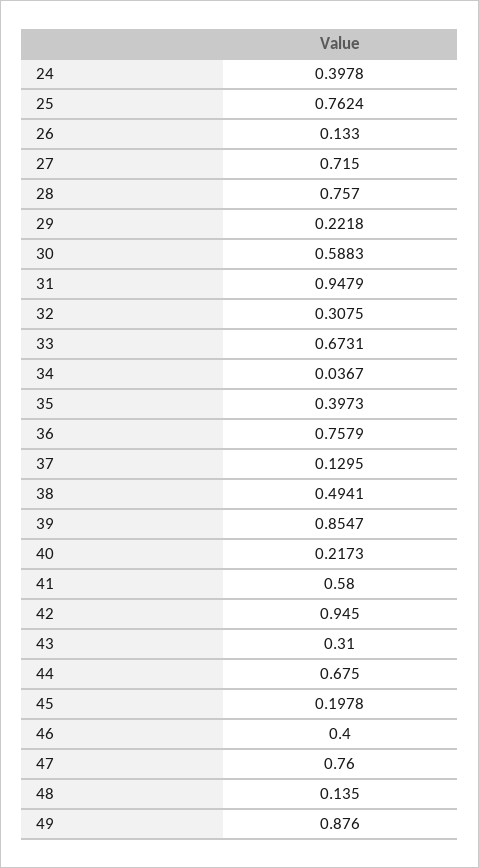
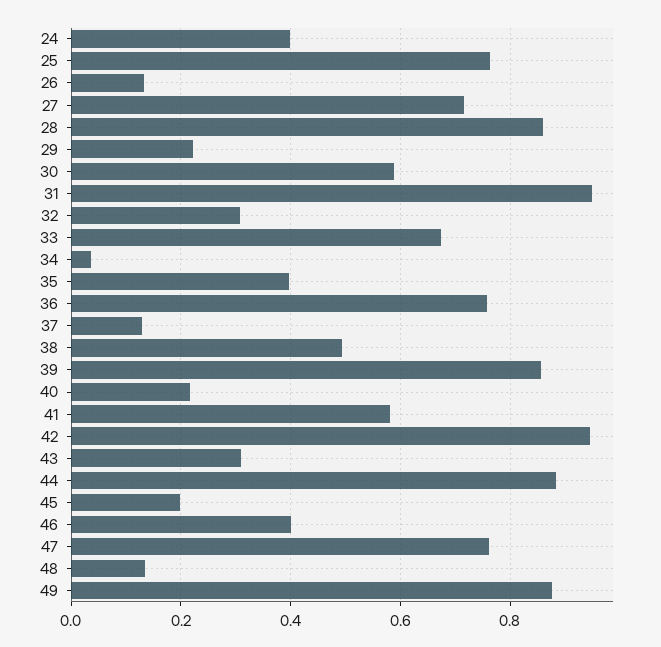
  {
    "24": 0.3978,
    "25": 0.7624,
    "26": 0.133,
    "27": 0.715,
-   "28": 0.757,
+   "28": 0.86,
    "29": 0.2218,
    "30": 0.5883,
    "31": 0.9479,
    "32": 0.3075,
    "33": 0.6731,
    "34": 0.0367,
    "35": 0.3973,
    "36": 0.7579,
    "37": 0.1295,
    "38": 0.4941,
    "39": 0.8547,
    "40": 0.2173,
    "41": 0.58,
    "42": 0.945,
    "43": 0.31,
-   "44": 0.675,
+   "44": 0.88,
    "45": 0.1978,
    "46": 0.4,
    "47": 0.76,
    "48": 0.135,
    "49": 0.876
  }

